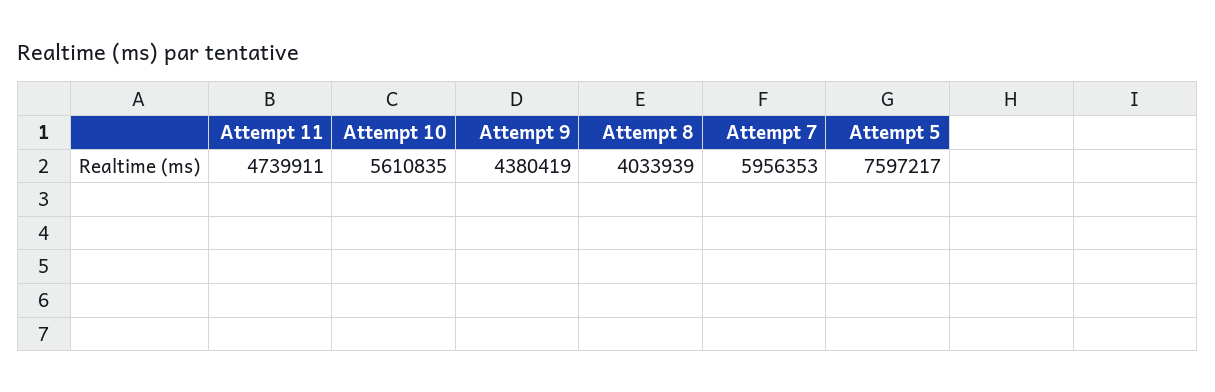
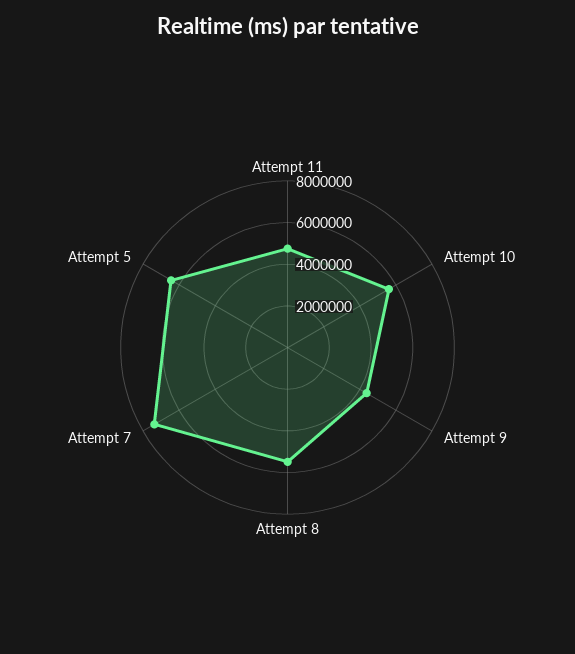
  {
    "Attempt 11": 4739911,
    "Attempt 10": 5610835,
    "Attempt 9": 4380419,
-   "Attempt 8": 4033939,
+   "Attempt 8": 5500000,
-   "Attempt 7": 5956353,
+   "Attempt 7": 7500000,
-   "Attempt 5": 7597217
+   "Attempt 5": 6500000
  }

